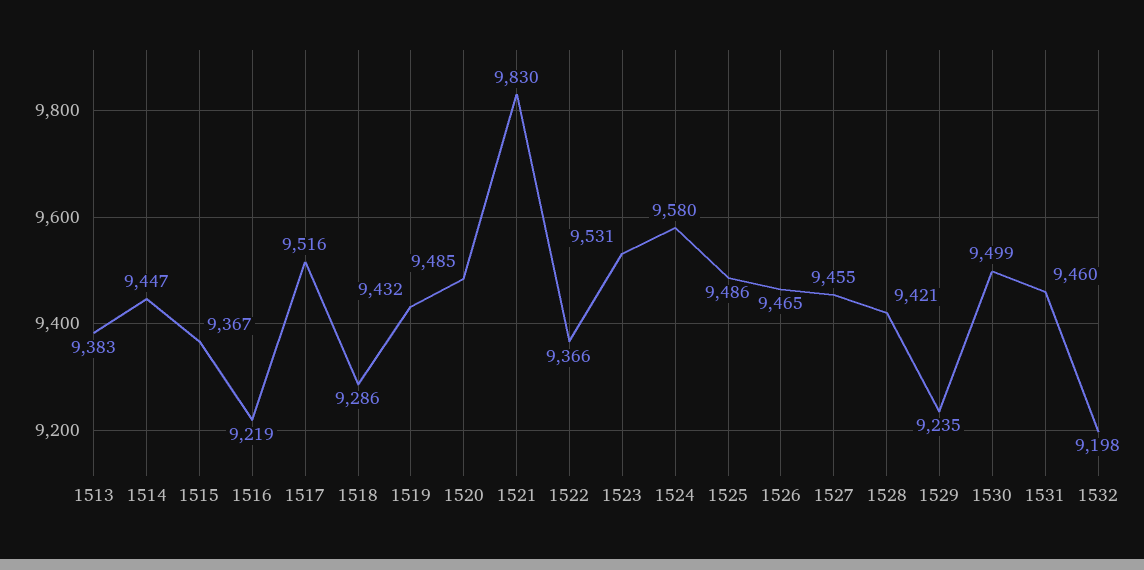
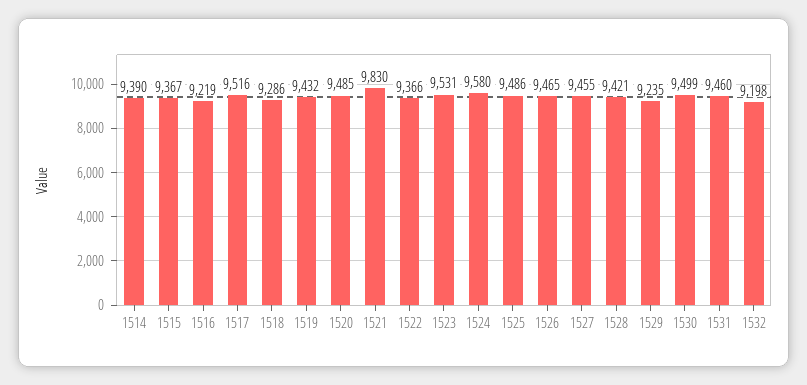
  {
-   "1513": 9383,
-   "1514": 9447,
+   "1514": 9390,
    "1515": 9367,
    "1516": 9219,
    "1517": 9516,
    "1518": 9286,
    "1519": 9432,
    "1520": 9485,
    "1521": 9830,
    "1522": 9366,
    "1523": 9531,
    "1524": 9580,
    "1525": 9486,
    "1526": 9465,
    "1527": 9455,
    "1528": 9421,
    "1529": 9235,
    "1530": 9499,
    "1531": 9460,
    "1532": 9198
  }

